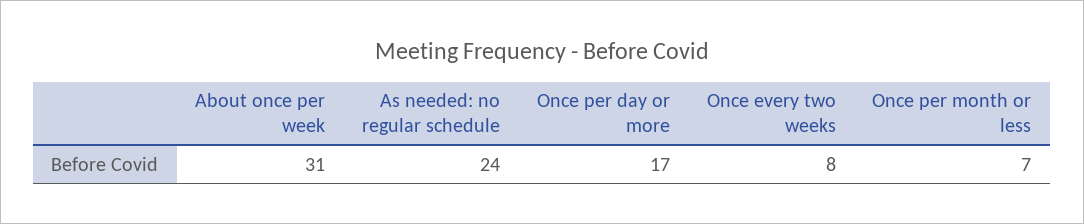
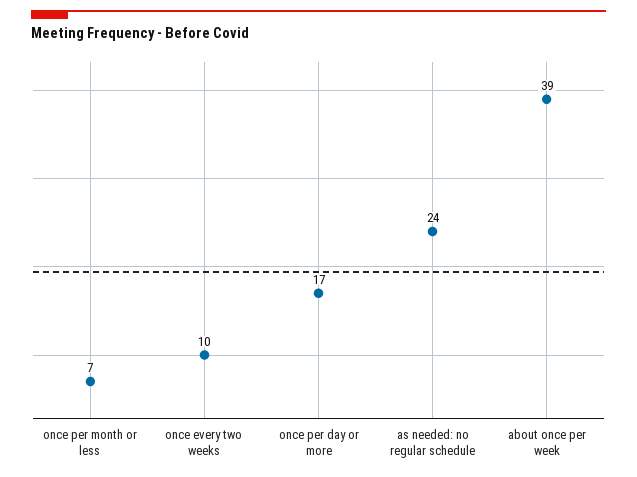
  {
-   "About once per week": 31,
+   "About once per week": 39,
    "As needed: no regular schedule": 24,
    "Once per day or more": 17,
-   "Once every two weeks": 8,
+   "Once every two weeks": 10,
    "Once per month or less": 7
  }

